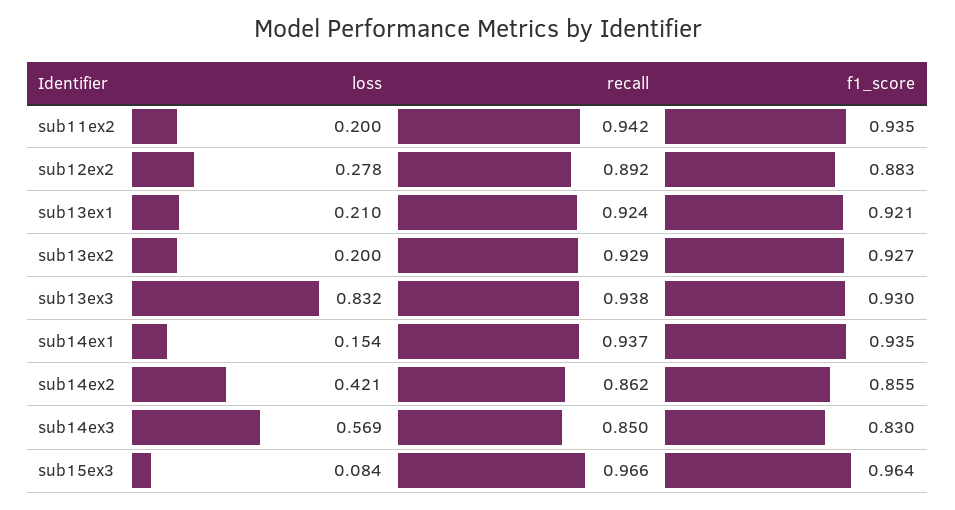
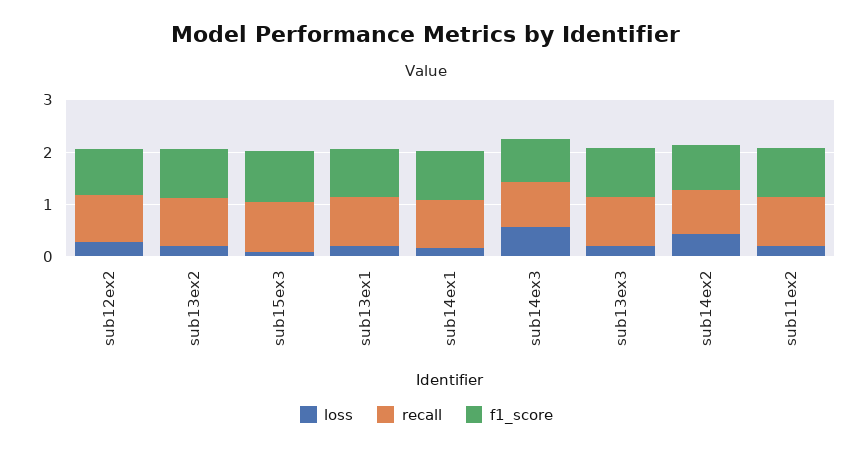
  {
    "loss": {
      "sub11ex2": 0.2,
      "sub12ex2": 0.278,
      "sub13ex1": 0.21,
      "sub13ex2": 0.2,
-     "sub13ex3": 0.832,
+     "sub13ex3": 0.2,
      "sub14ex1": 0.154,
      "sub14ex2": 0.421,
      "sub14ex3": 0.569,
      "sub15ex3": 0.084
    },
    "recall": {
      "sub11ex2": 0.942,
      "sub12ex2": 0.892,
      "sub13ex1": 0.924,
      "sub13ex2": 0.929,
      "sub13ex3": 0.938,
      "sub14ex1": 0.937,
      "sub14ex2": 0.862,
      "sub14ex3": 0.85,
      "sub15ex3": 0.966
    },
    "f1_score": {
      "sub11ex2": 0.935,
      "sub12ex2": 0.883,
      "sub13ex1": 0.921,
      "sub13ex2": 0.927,
      "sub13ex3": 0.93,
      "sub14ex1": 0.935,
      "sub14ex2": 0.855,
      "sub14ex3": 0.83,
      "sub15ex3": 0.964
    }
  }

